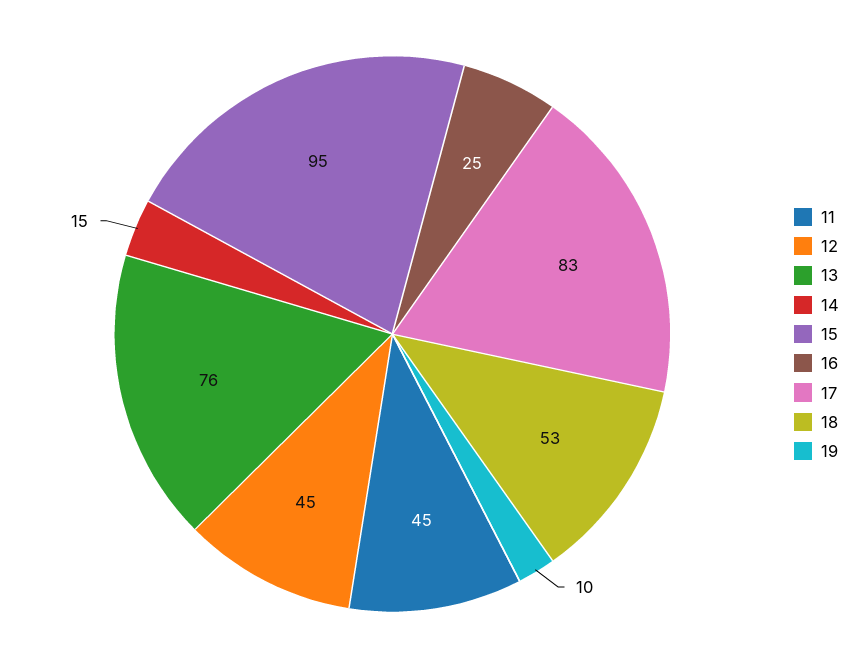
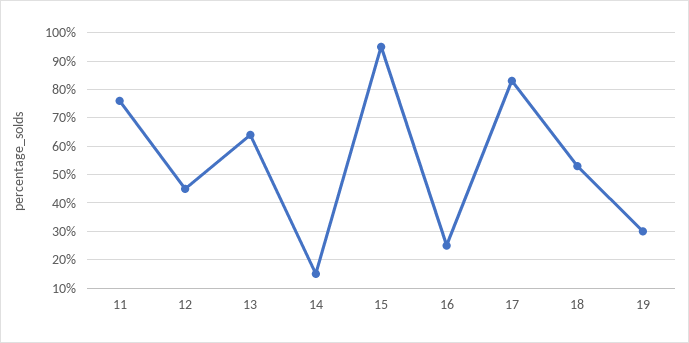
  {
-   "11": 45,
+   "11": 75,
    "12": 45,
-   "13": 76,
+   "13": 65,
    "14": 15,
    "15": 95,
    "16": 25,
    "17": 83,
    "18": 53,
-   "19": 10
+   "19": 30
  }

